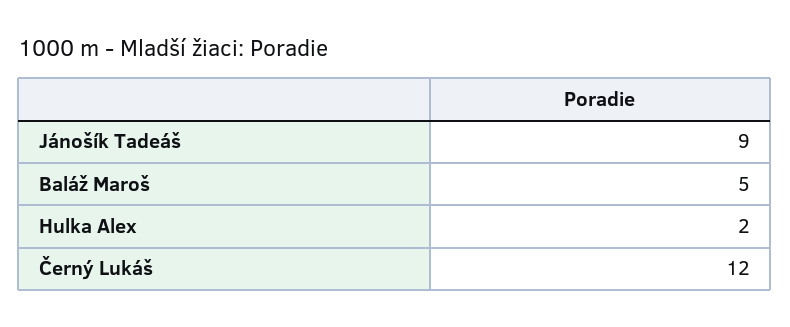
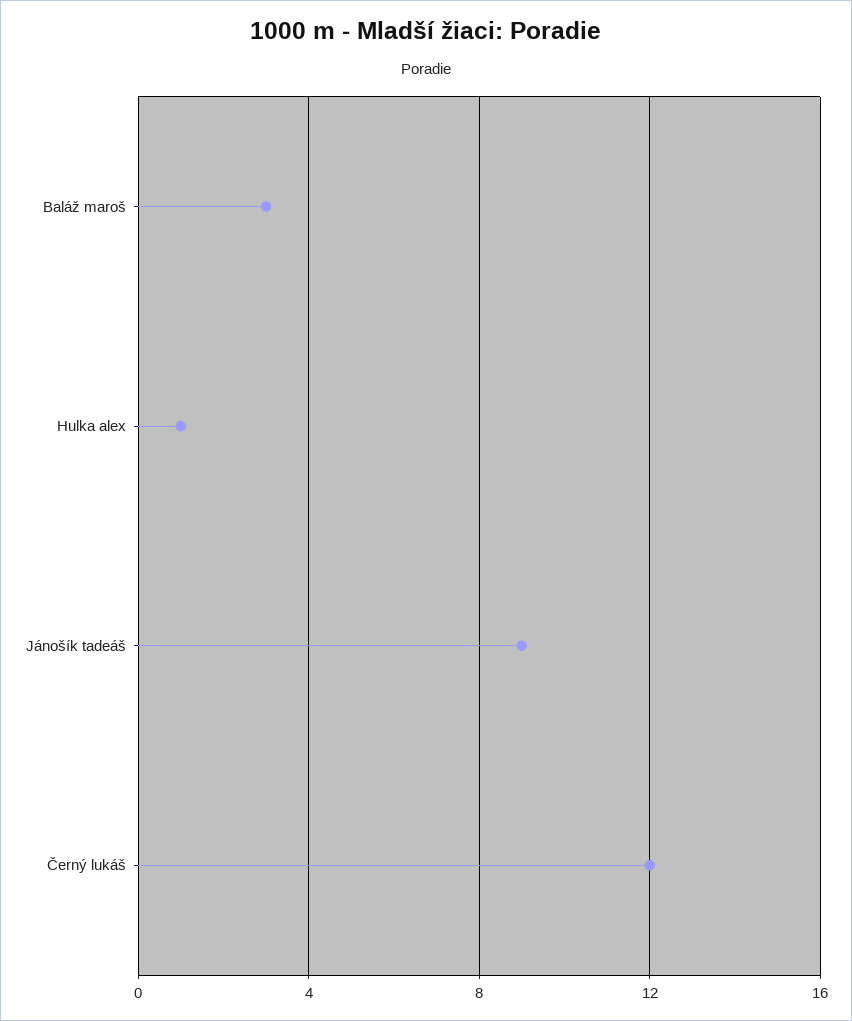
  {
    "Jánošík Tadeáš": 9,
-   "Baláž Maroš": 5,
+   "Baláž Maroš": 3,
-   "Hulka Alex": 2,
+   "Hulka Alex": 1,
    "Černý Lukáš": 12
  }

